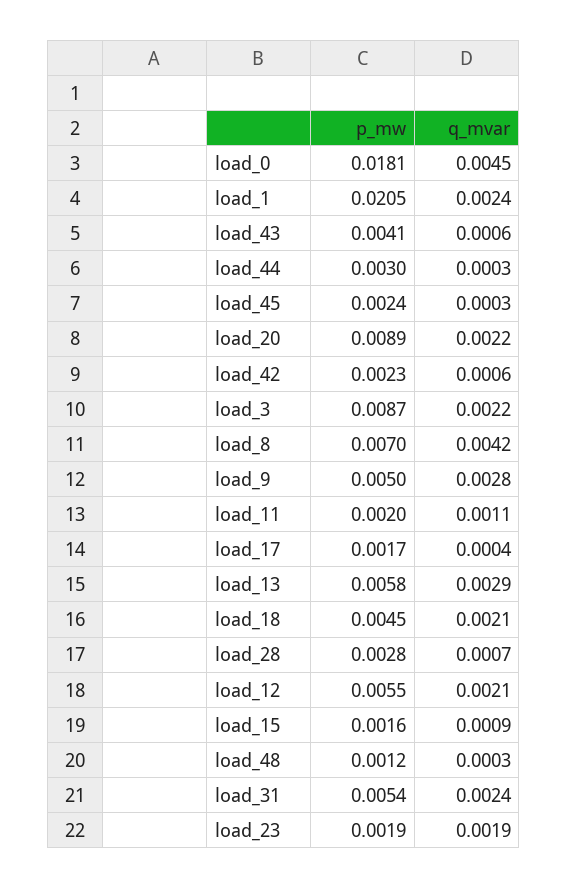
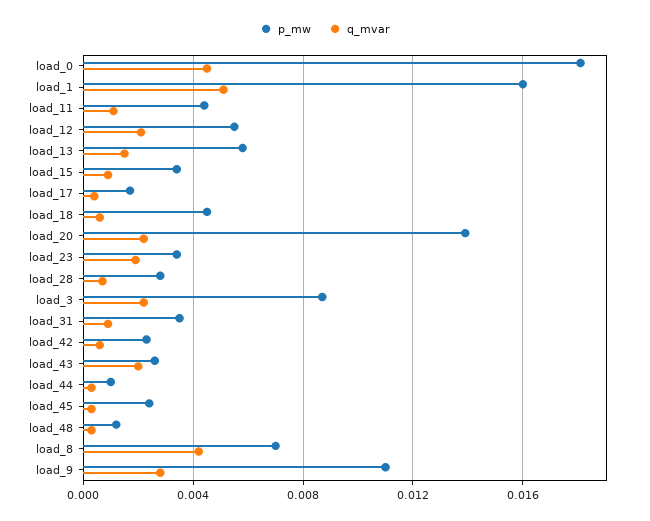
  {
    "p_mw": {
      "load_0": 0.0181,
-     "load_1": 0.0205,
+     "load_1": 0.016,
-     "load_43": 0.0041,
+     "load_43": 0.0025,
-     "load_44": 0.003,
+     "load_44": 0.001,
      "load_45": 0.0024,
-     "load_20": 0.0089,
+     "load_20": 0.014,
      "load_42": 0.0023,
      "load_3": 0.0087,
      "load_8": 0.007,
-     "load_9": 0.005,
+     "load_9": 0.011,
-     "load_11": 0.002,
+     "load_11": 0.0045,
      "load_17": 0.0017,
      "load_13": 0.0058,
      "load_18": 0.0045,
      "load_28": 0.0028,
      "load_12": 0.0055,
-     "load_15": 0.0016,
+     "load_15": 0.0035,
      "load_48": 0.0012,
-     "load_31": 0.0054,
+     "load_31": 0.0035,
-     "load_23": 0.0019
+     "load_23": 0.0035
    },
    "q_mvar": {
      "load_0": 0.0045,
-     "load_1": 0.0024,
+     "load_1": 0.005,
-     "load_43": 0.0006,
+     "load_43": 0.002,
      "load_44": 0.0003,
      "load_45": 0.0003,
      "load_20": 0.0022,
      "load_42": 0.0006,
      "load_3": 0.0022,
      "load_8": 0.0042,
      "load_9": 0.0028,
      "load_11": 0.0011,
      "load_17": 0.0004,
-     "load_13": 0.0029,
+     "load_13": 0.0015,
-     "load_18": 0.0021,
+     "load_18": 0.0005,
      "load_28": 0.0007,
      "load_12": 0.0021,
      "load_15": 0.0009,
      "load_48": 0.0003,
-     "load_31": 0.0024,
+     "load_31": 0.001,
      "load_23": 0.0019
    }
  }

